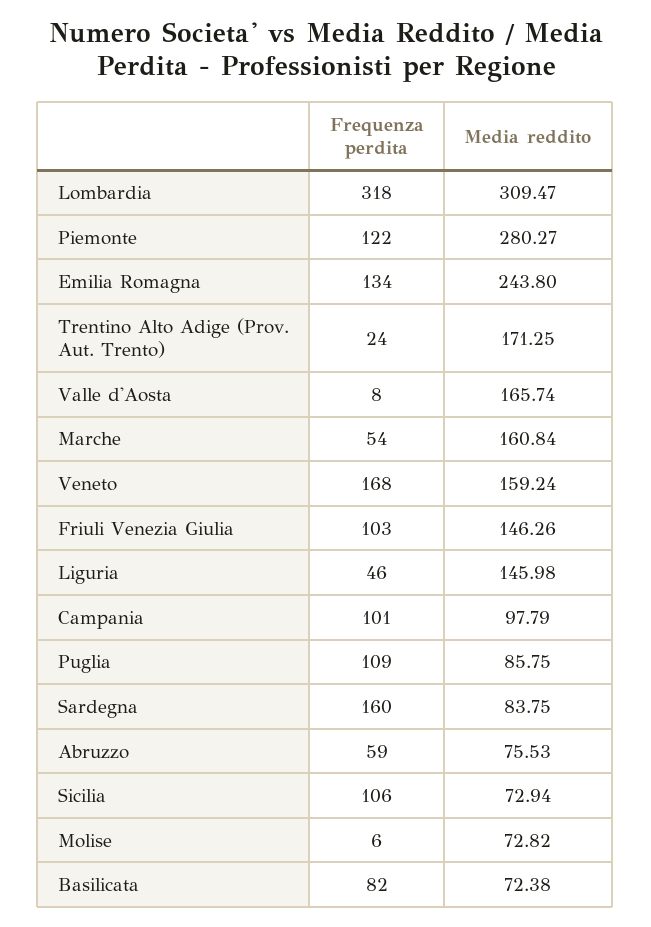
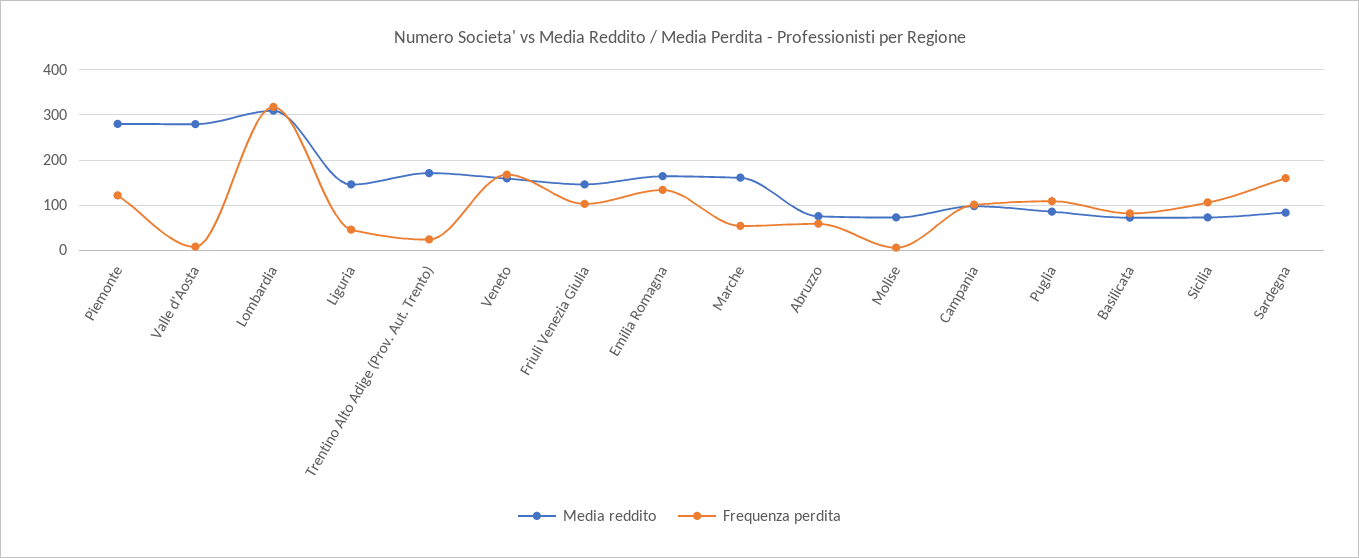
  {
    "Frequenza perdita": {
      "Lombardia": 318,
      "Piemonte": 122,
      "Emilia Romagna": 134,
      "Trentino Alto Adige (Prov. Aut. Trento)": 24,
      "Valle d'Aosta": 8,
      "Marche": 54,
      "Veneto": 168,
      "Friuli Venezia Giulia": 103,
      "Liguria": 46,
      "Campania": 101,
      "Puglia": 109,
      "Sardegna": 160,
      "Abruzzo": 59,
      "Sicilia": 106,
      "Molise": 6,
      "Basilicata": 82
    },
    "Media reddito": {
      "Lombardia": 309.47,
      "Piemonte": 280.27,
-     "Emilia Romagna": 243.8,
+     "Emilia Romagna": 160,
      "Trentino Alto Adige (Prov. Aut. Trento)": 171.25,
-     "Valle d'Aosta": 165.74,
+     "Valle d'Aosta": 280,
      "Marche": 160.84,
      "Veneto": 159.24,
      "Friuli Venezia Giulia": 146.26,
      "Liguria": 145.98,
      "Campania": 97.79,
      "Puglia": 85.75,
      "Sardegna": 83.75,
      "Abruzzo": 75.53,
      "Sicilia": 72.94,
      "Molise": 72.82,
      "Basilicata": 72.38
    }
  }

